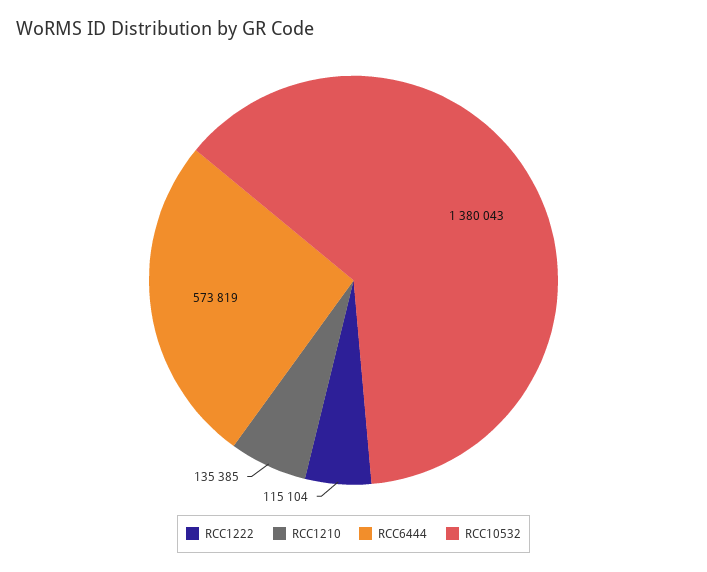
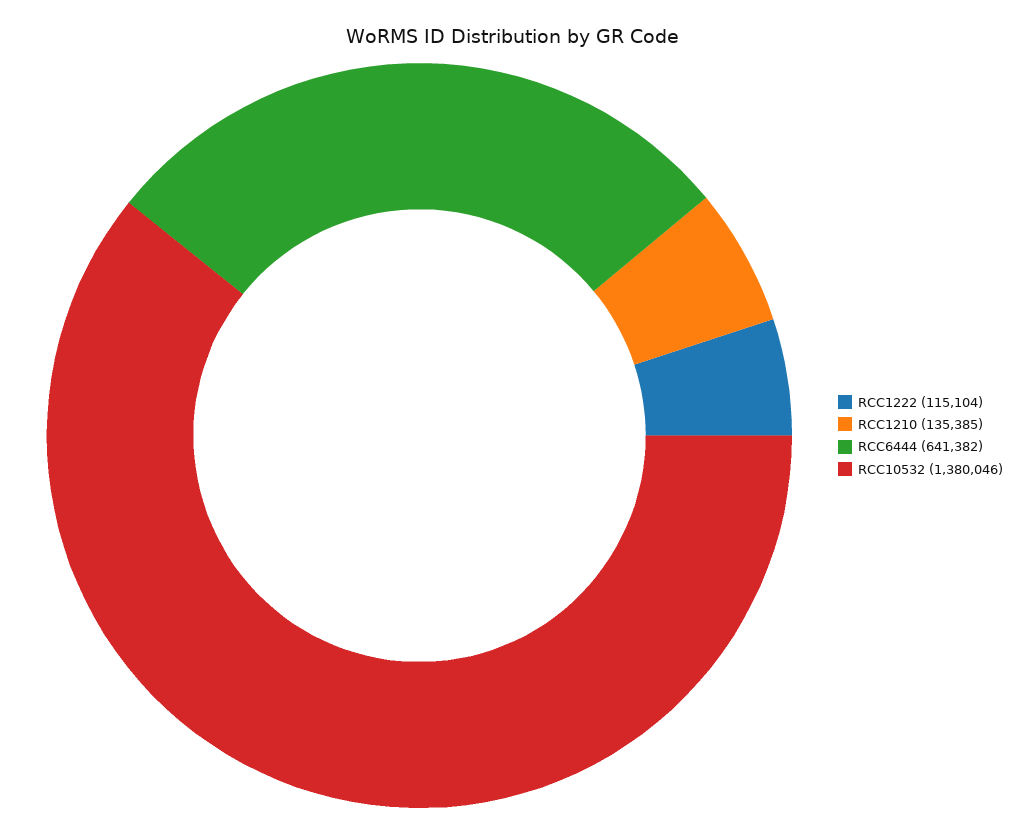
  {
    "RCC1222": 115104,
    "RCC1210": 135385,
-   "RCC6444": 573819,
+   "RCC6444": 641382,
-   "RCC10532": 1380043
+   "RCC10532": 1380046
  }

